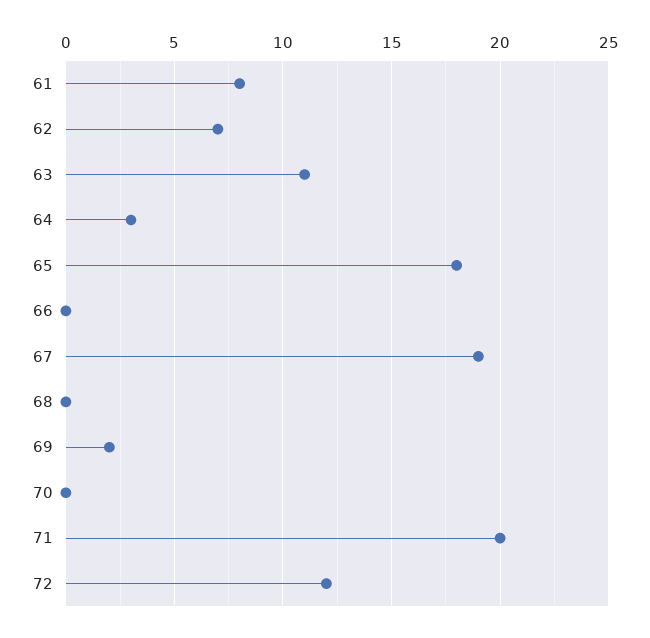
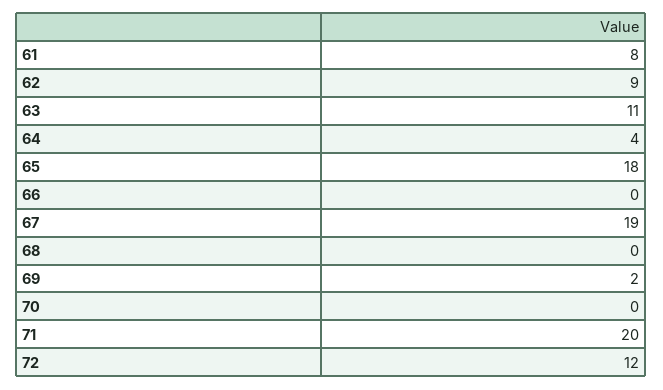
  {
    "61": 8,
-   "62": 7,
+   "62": 9,
    "63": 11,
-   "64": 3,
+   "64": 4,
    "65": 18,
    "66": 0,
    "67": 19,
    "68": 0,
    "69": 2,
    "70": 0,
    "71": 20,
    "72": 12
  }

